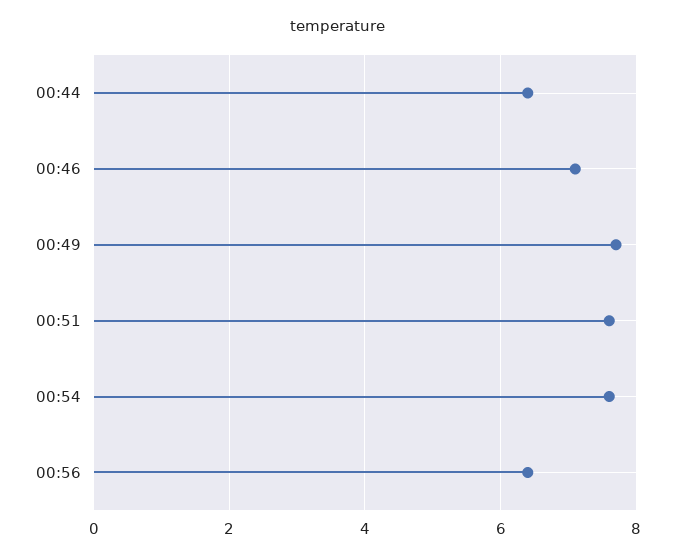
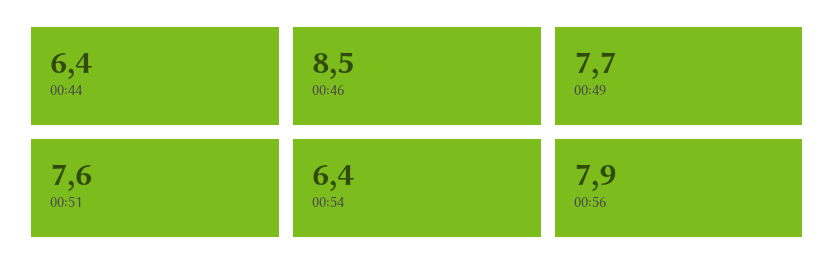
  {
    "00:44": 6.4,
-   "00:46": 7,
+   "00:46": 8.5,
    "00:49": 7.7,
    "00:51": 7.6,
-   "00:54": 7.5,
+   "00:54": 6.4,
-   "00:56": 6.5
+   "00:56": 7.9
  }

